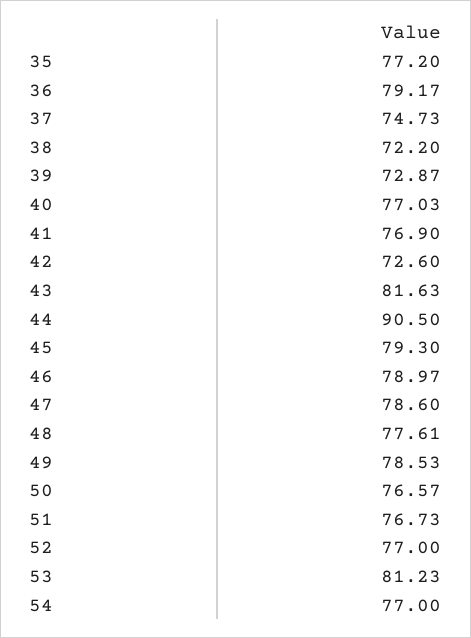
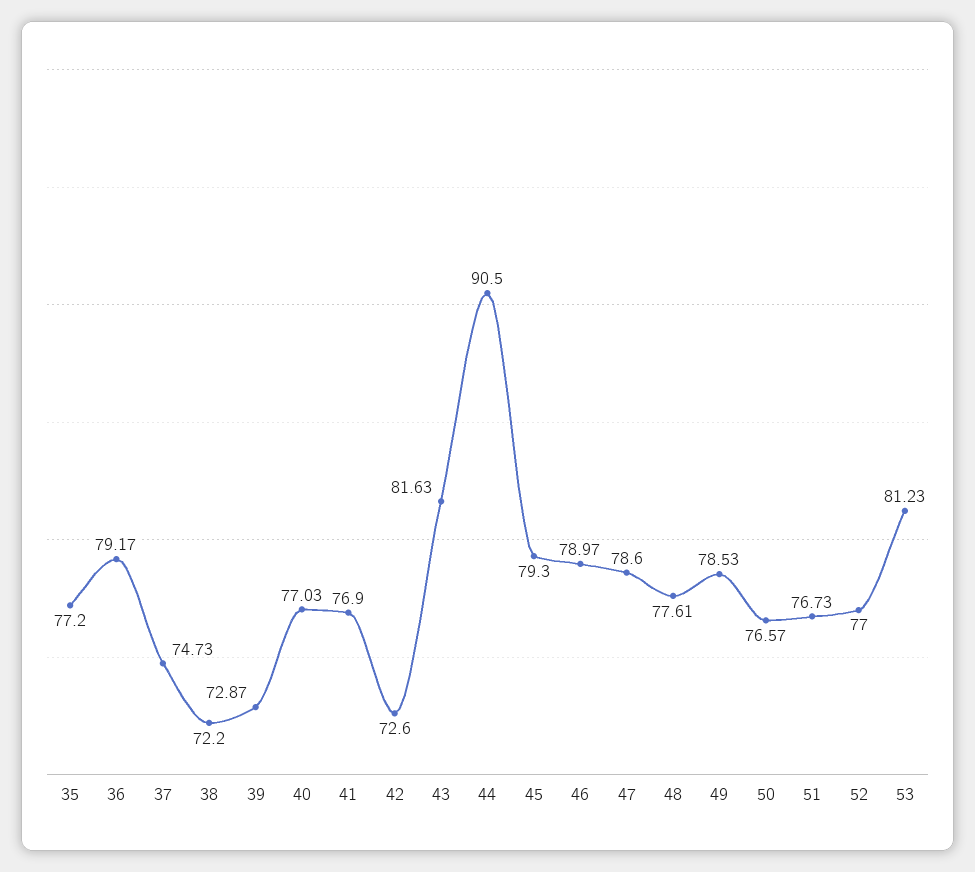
  {
    "35": 77.2,
    "36": 79.17,
    "37": 74.73,
    "38": 72.2,
    "39": 72.87,
    "40": 77.03,
    "41": 76.9,
    "42": 72.6,
    "43": 81.63,
    "44": 90.5,
    "45": 79.3,
    "46": 78.97,
    "47": 78.6,
    "48": 77.61,
    "49": 78.53,
    "50": 76.57,
    "51": 76.73,
    "52": 77,
-   "53": 81.23,
+   "53": 81.23
-   "54": 77
  }

